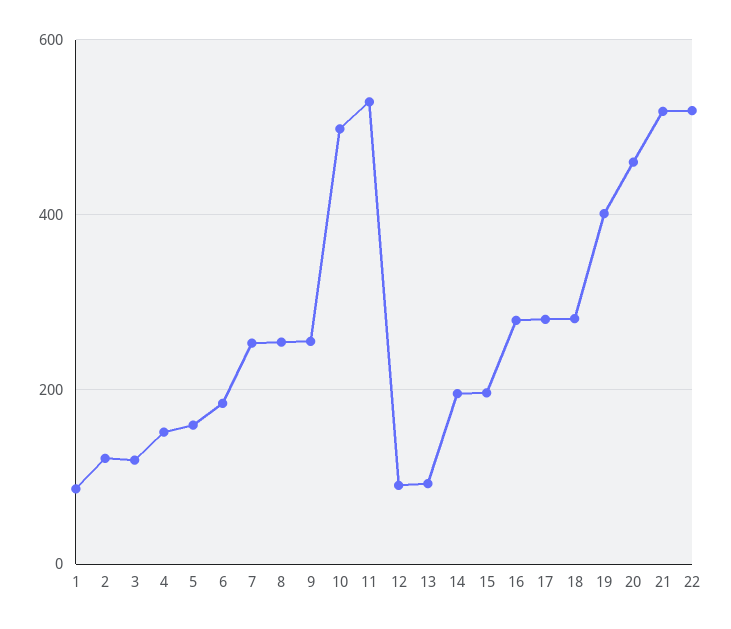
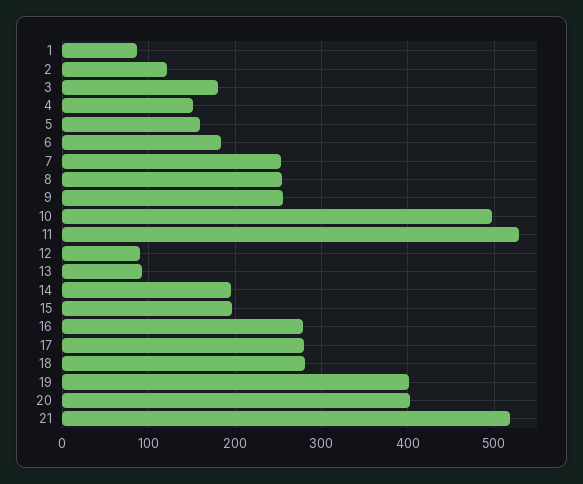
  {
    "1": 90,
    "2": 120,
-   "3": 120,
+   "3": 180,
    "4": 150,
    "5": 160,
    "6": 180,
    "7": 250,
    "8": 250,
    "9": 260,
    "10": 500,
    "11": 530,
    "12": 90,
    "13": 90,
    "14": 200,
    "15": 200,
    "16": 280,
    "17": 280,
    "18": 280,
    "19": 400,
-   "20": 460,
+   "20": 400,
-   "21": 520,
+   "21": 520
-   "22": 520
  }

